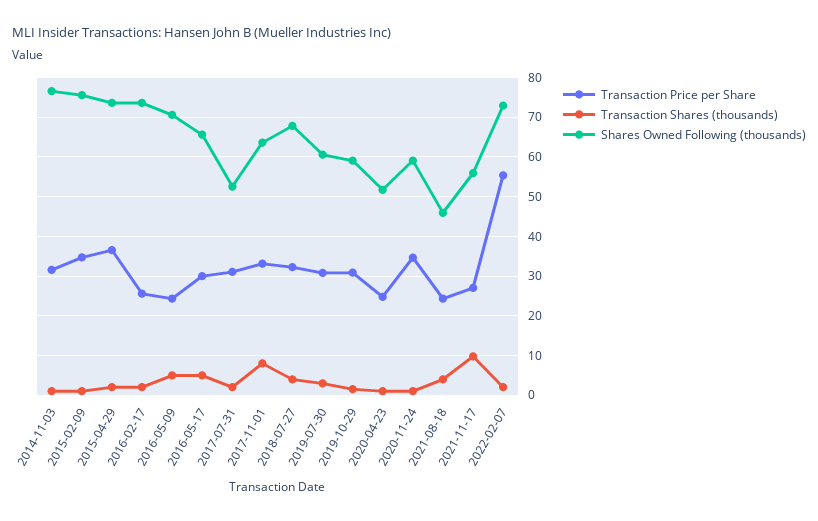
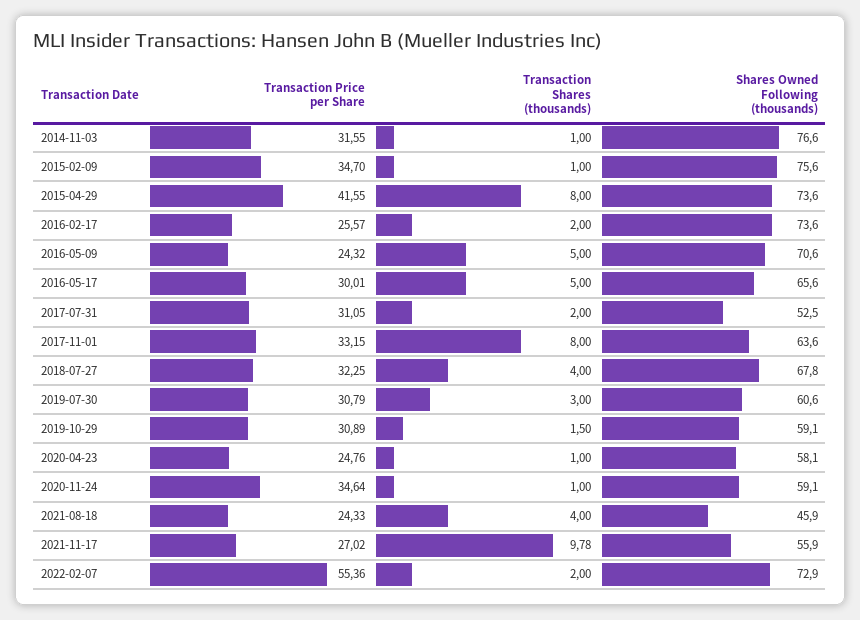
  {
    "Transaction Price per Share": {
      "2014-11-03": 31.55,
      "2015-02-09": 34.7,
-     "2015-04-29": 36,
+     "2015-04-29": 41.55,
      "2016-02-17": 25.57,
      "2016-05-09": 24.32,
      "2016-05-17": 30.01,
      "2017-07-31": 31.05,
      "2017-11-01": 33.15,
      "2018-07-27": 32.25,
      "2019-07-30": 30.79,
      "2019-10-29": 30.89,
      "2020-04-23": 24.76,
      "2020-11-24": 34.64,
      "2021-08-18": 24.33,
      "2021-11-17": 27.02,
      "2022-02-07": 55.36
    },
    "Transaction Shares (thousands)": {
      "2014-11-03": 1,
      "2015-02-09": 1,
-     "2015-04-29": 2,
+     "2015-04-29": 8,
      "2016-02-17": 2,
      "2016-05-09": 5,
      "2016-05-17": 5,
      "2017-07-31": 2,
      "2017-11-01": 8,
      "2018-07-27": 4,
      "2019-07-30": 3,
      "2019-10-29": 1.5,
      "2020-04-23": 1,
      "2020-11-24": 1,
      "2021-08-18": 4,
      "2021-11-17": 9.78,
      "2022-02-07": 2
    },
    "Shares Owned Following (thousands)": {
      "2014-11-03": 76.6,
      "2015-02-09": 75.6,
      "2015-04-29": 73.6,
      "2016-02-17": 73.6,
      "2016-05-09": 70.6,
      "2016-05-17": 65.6,
      "2017-07-31": 52.5,
      "2017-11-01": 63.6,
      "2018-07-27": 67.8,
      "2019-07-30": 60.6,
      "2019-10-29": 59.1,
-     "2020-04-23": 52,
+     "2020-04-23": 58.1,
      "2020-11-24": 59.1,
      "2021-08-18": 45.9,
      "2021-11-17": 55.9,
      "2022-02-07": 72.9
    }
  }

